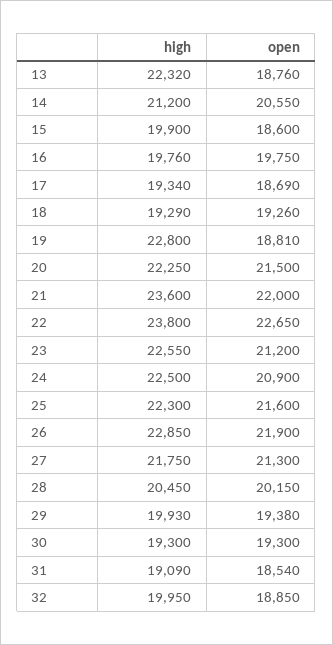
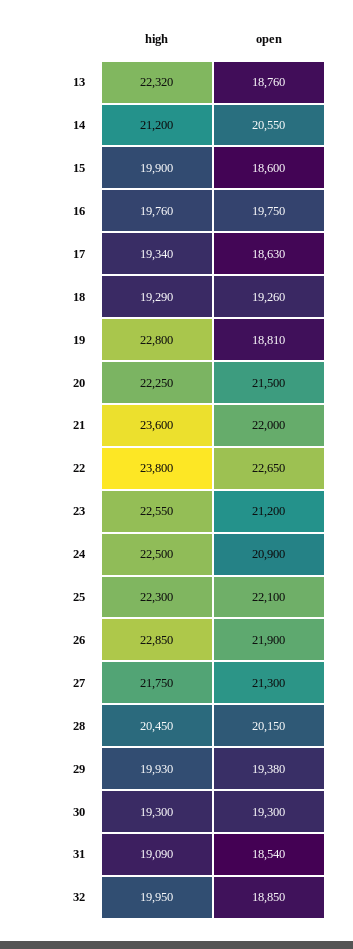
  {
    "high": {
      "13": 22320,
      "14": 21200,
      "15": 19900,
      "16": 19760,
      "17": 19340,
      "18": 19290,
      "19": 22800,
      "20": 22250,
      "21": 23600,
      "22": 23800,
      "23": 22550,
      "24": 22500,
      "25": 22300,
      "26": 22850,
      "27": 21750,
      "28": 20450,
      "29": 19930,
      "30": 19300,
      "31": 19090,
      "32": 19950
    },
    "open": {
      "13": 18760,
      "14": 20550,
      "15": 18600,
      "16": 19750,
-     "17": 18690,
+     "17": 18630,
      "18": 19260,
      "19": 18810,
      "20": 21500,
      "21": 22000,
      "22": 22650,
      "23": 21200,
      "24": 20900,
-     "25": 21600,
+     "25": 22100,
      "26": 21900,
      "27": 21300,
      "28": 20150,
      "29": 19380,
      "30": 19300,
      "31": 18540,
      "32": 18850
    }
  }

